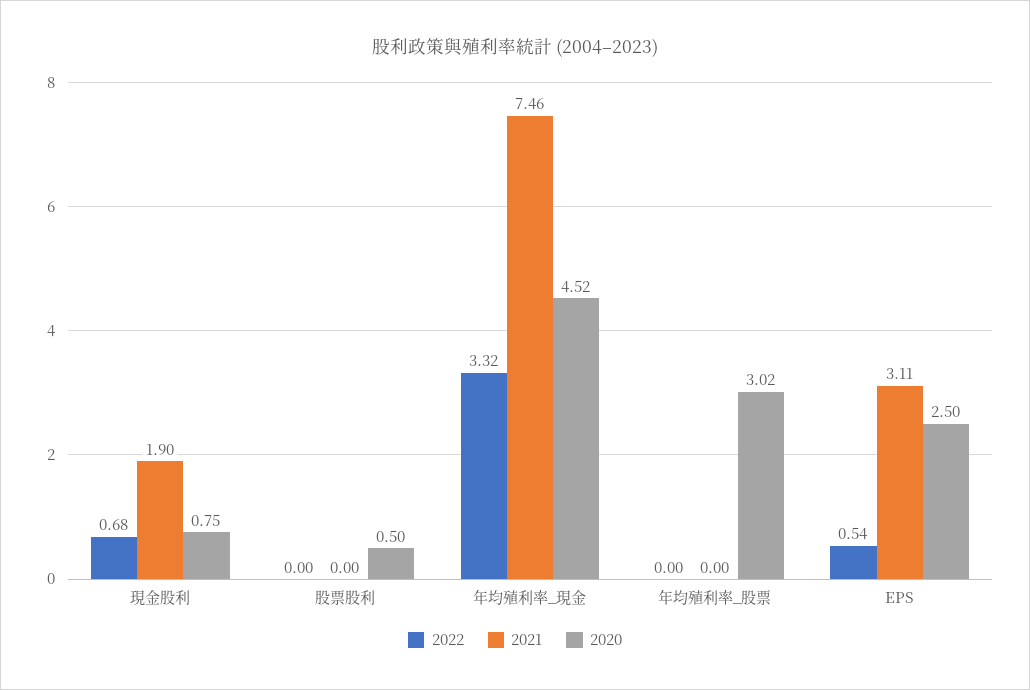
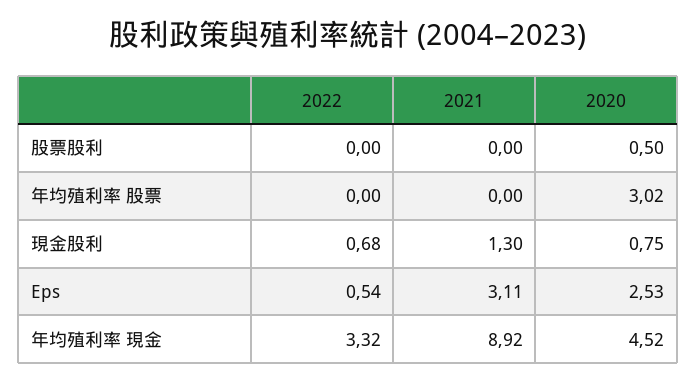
  {
    "2022": {
      "現金股利": 0.68,
      "股票股利": 0,
      "年均殖利率_現金": 3.32,
      "年均殖利率_股票": 0,
      "EPS": 0.54
    },
    "2021": {
-     "現金股利": 1.9,
+     "現金股利": 1.3,
      "股票股利": 0,
-     "年均殖利率_現金": 7.46,
+     "年均殖利率_現金": 8.92,
      "年均殖利率_股票": 0,
      "EPS": 3.11
    },
    "2020": {
      "現金股利": 0.75,
      "股票股利": 0.5,
      "年均殖利率_現金": 4.52,
      "年均殖利率_股票": 3.02,
-     "EPS": 2.5
+     "EPS": 2.53
    }
  }

